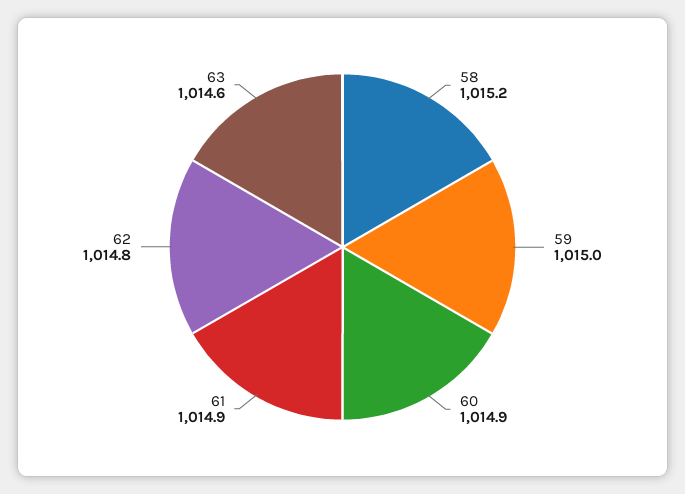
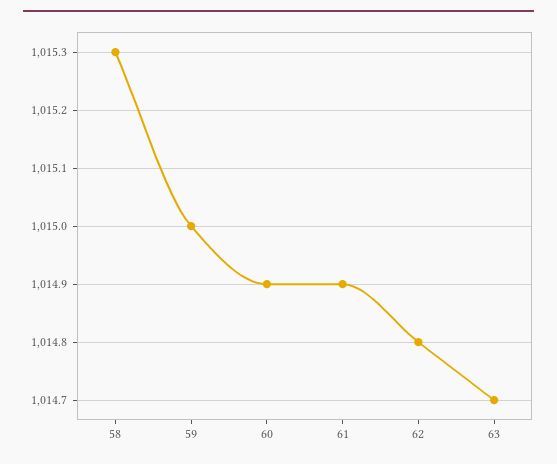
  {
-   "58": 1015.2,
+   "58": 1015.3,
    "59": 1015,
    "60": 1014.9,
    "61": 1014.9,
    "62": 1014.8,
-   "63": 1014.6
+   "63": 1014.7
  }

